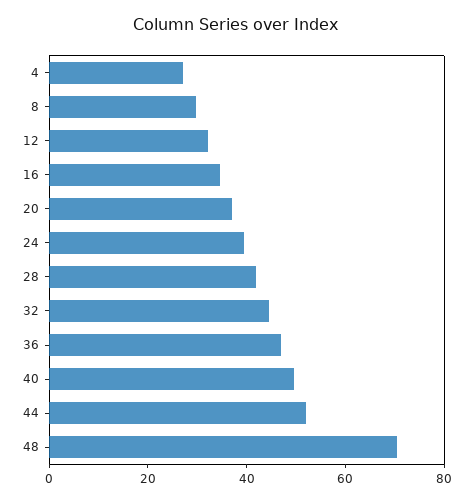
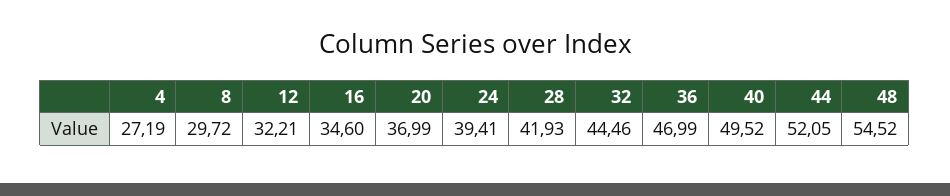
  {
    "4": 27.19,
    "8": 29.72,
    "12": 32.21,
    "16": 34.6,
    "20": 36.99,
    "24": 39.41,
    "28": 41.93,
    "32": 44.46,
    "36": 46.99,
    "40": 49.52,
    "44": 52.05,
-   "48": 70
+   "48": 54.52
  }

